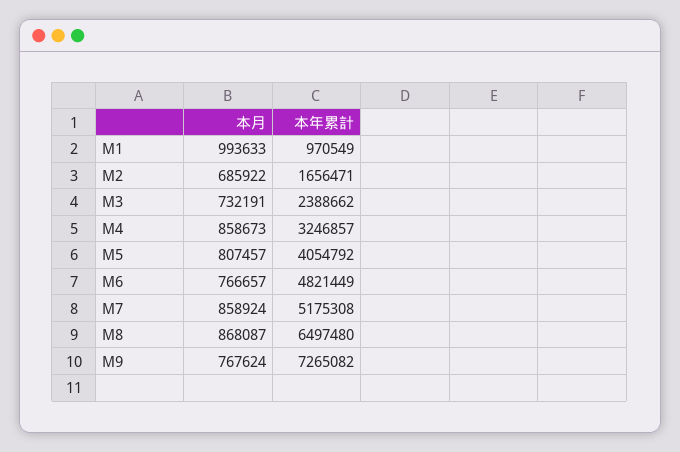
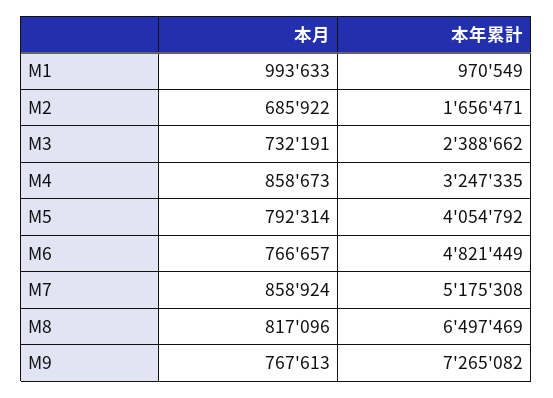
  {
    "本月": {
      "M1": 993633,
      "M2": 685922,
      "M3": 732191,
      "M4": 858673,
-     "M5": 807457,
+     "M5": 792314,
      "M6": 766657,
      "M7": 858924,
-     "M8": 868087,
+     "M8": 817096,
-     "M9": 767624
+     "M9": 767613
    },
    "本年累計": {
      "M1": 970549,
      "M2": 1656471,
      "M3": 2388662,
-     "M4": 3246857,
+     "M4": 3247335,
      "M5": 4054792,
      "M6": 4821449,
      "M7": 5175308,
-     "M8": 6497480,
+     "M8": 6497469,
      "M9": 7265082
    }
  }

